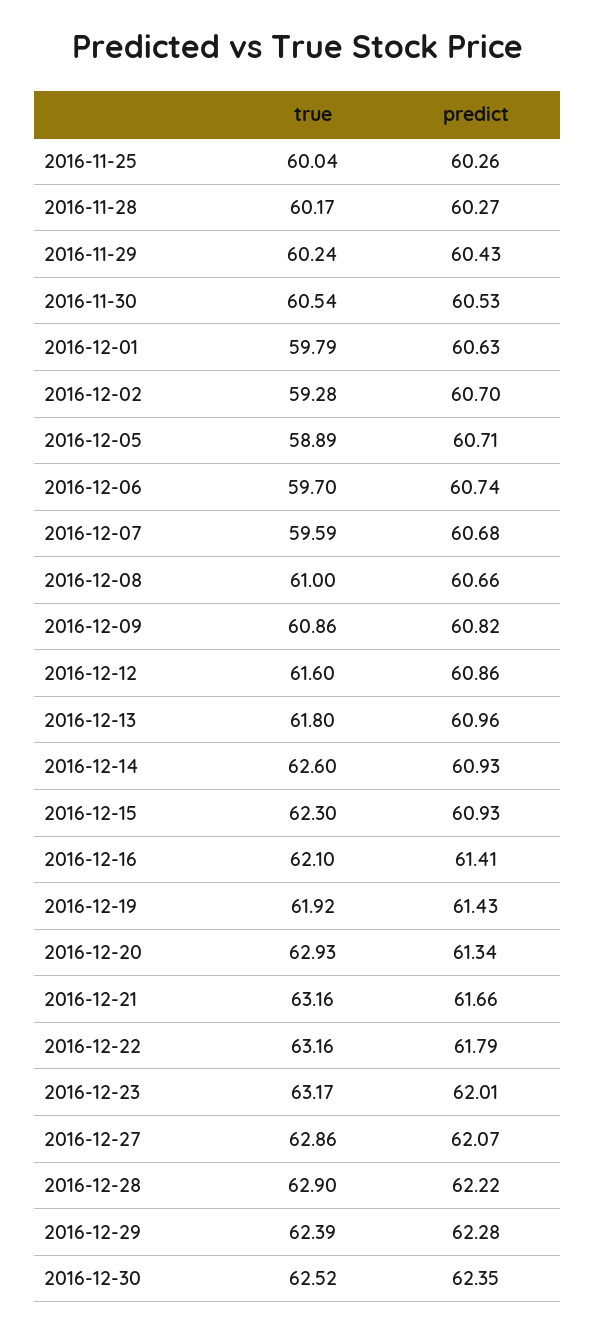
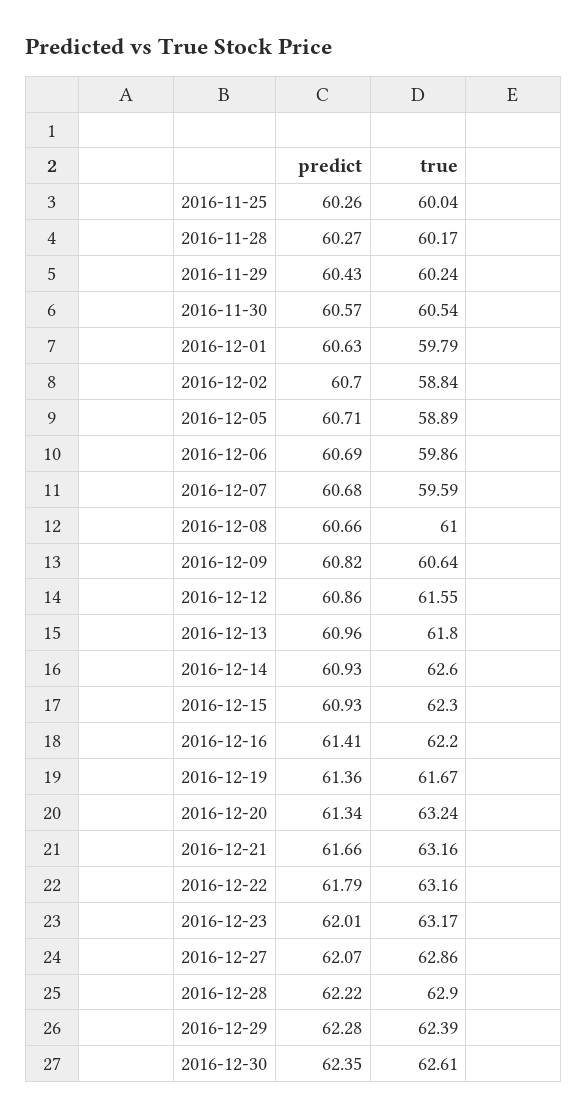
  {
    "true": {
      "2016-11-25": 60.04,
      "2016-11-28": 60.17,
      "2016-11-29": 60.24,
      "2016-11-30": 60.54,
      "2016-12-01": 59.79,
-     "2016-12-02": 59.28,
+     "2016-12-02": 58.84,
      "2016-12-05": 58.89,
-     "2016-12-06": 59.7,
+     "2016-12-06": 59.86,
      "2016-12-07": 59.59,
      "2016-12-08": 61,
-     "2016-12-09": 60.86,
+     "2016-12-09": 60.64,
-     "2016-12-12": 61.6,
+     "2016-12-12": 61.55,
      "2016-12-13": 61.8,
      "2016-12-14": 62.6,
      "2016-12-15": 62.3,
-     "2016-12-16": 62.1,
+     "2016-12-16": 62.2,
-     "2016-12-19": 61.92,
+     "2016-12-19": 61.67,
-     "2016-12-20": 62.93,
+     "2016-12-20": 63.24,
      "2016-12-21": 63.16,
      "2016-12-22": 63.16,
      "2016-12-23": 63.17,
      "2016-12-27": 62.86,
      "2016-12-28": 62.9,
      "2016-12-29": 62.39,
-     "2016-12-30": 62.52
+     "2016-12-30": 62.61
    },
    "predict": {
      "2016-11-25": 60.26,
      "2016-11-28": 60.27,
      "2016-11-29": 60.43,
-     "2016-11-30": 60.53,
+     "2016-11-30": 60.57,
      "2016-12-01": 60.63,
      "2016-12-02": 60.7,
      "2016-12-05": 60.71,
-     "2016-12-06": 60.74,
+     "2016-12-06": 60.69,
      "2016-12-07": 60.68,
      "2016-12-08": 60.66,
      "2016-12-09": 60.82,
      "2016-12-12": 60.86,
      "2016-12-13": 60.96,
      "2016-12-14": 60.93,
      "2016-12-15": 60.93,
      "2016-12-16": 61.41,
-     "2016-12-19": 61.43,
+     "2016-12-19": 61.36,
      "2016-12-20": 61.34,
      "2016-12-21": 61.66,
      "2016-12-22": 61.79,
      "2016-12-23": 62.01,
      "2016-12-27": 62.07,
      "2016-12-28": 62.22,
      "2016-12-29": 62.28,
      "2016-12-30": 62.35
    }
  }

